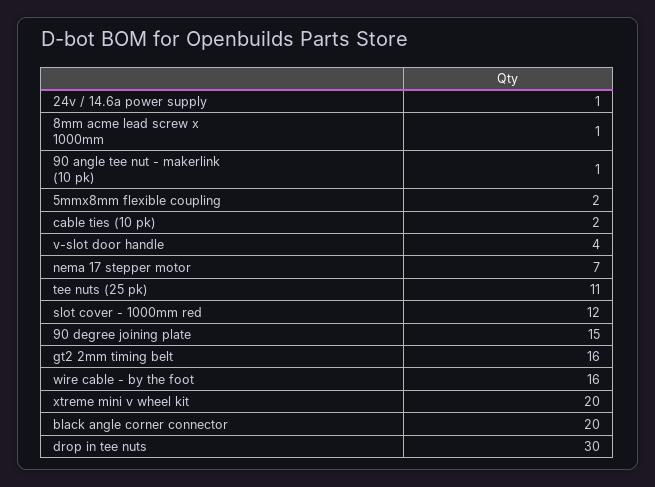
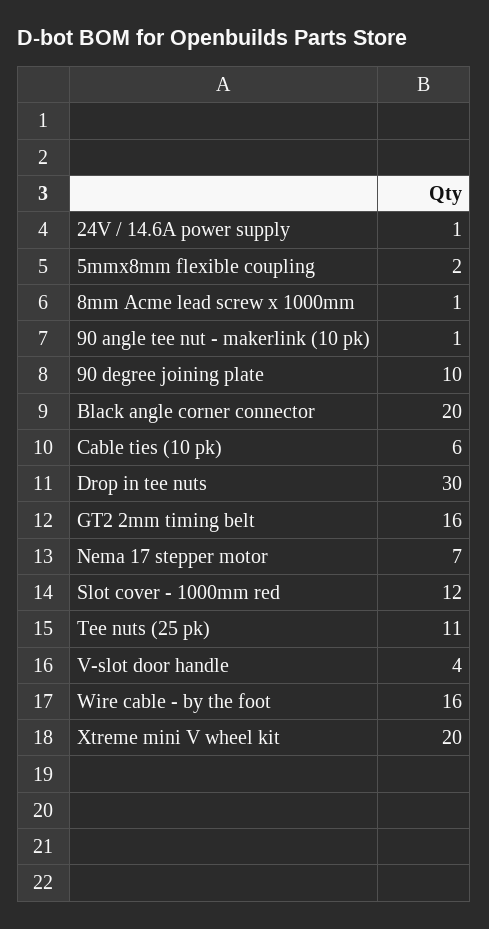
  {
    "24v / 14.6a power supply": 1,
    "8mm acme lead screw x 1000mm": 1,
    "90 angle tee nut - makerlink (10 pk)": 1,
    "5mmx8mm flexible coupling": 2,
-   "cable ties (10 pk)": 2,
+   "cable ties (10 pk)": 6,
    "v-slot door handle": 4,
    "nema 17 stepper motor": 7,
    "tee nuts (25 pk)": 11,
    "slot cover - 1000mm red": 12,
-   "90 degree joining plate": 15,
+   "90 degree joining plate": 10,
    "gt2 2mm timing belt": 16,
    "wire cable - by the foot": 16,
    "xtreme mini v wheel kit": 20,
    "black angle corner connector": 20,
    "drop in tee nuts": 30
  }

